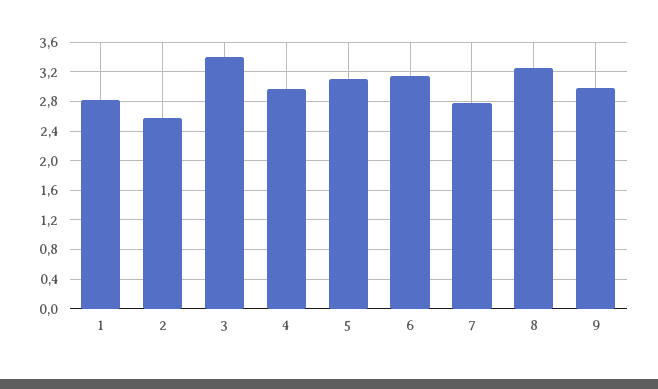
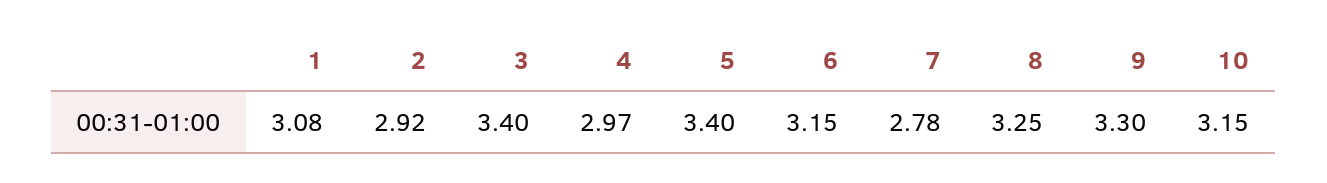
  {
-   "1": 2.8,
+   "1": 3.08,
-   "2": 2.6,
+   "2": 2.92,
    "3": 3.4,
    "4": 2.97,
-   "5": 3.1,
+   "5": 3.4,
    "6": 3.15,
    "7": 2.78,
    "8": 3.25,
-   "9": 3
+   "9": 3.3,
+   "10": 3.15
  }

